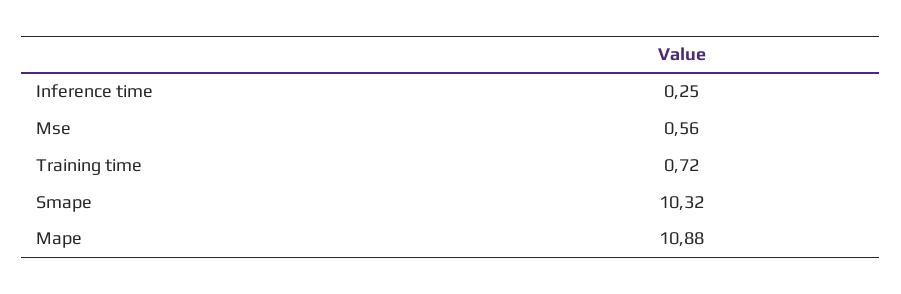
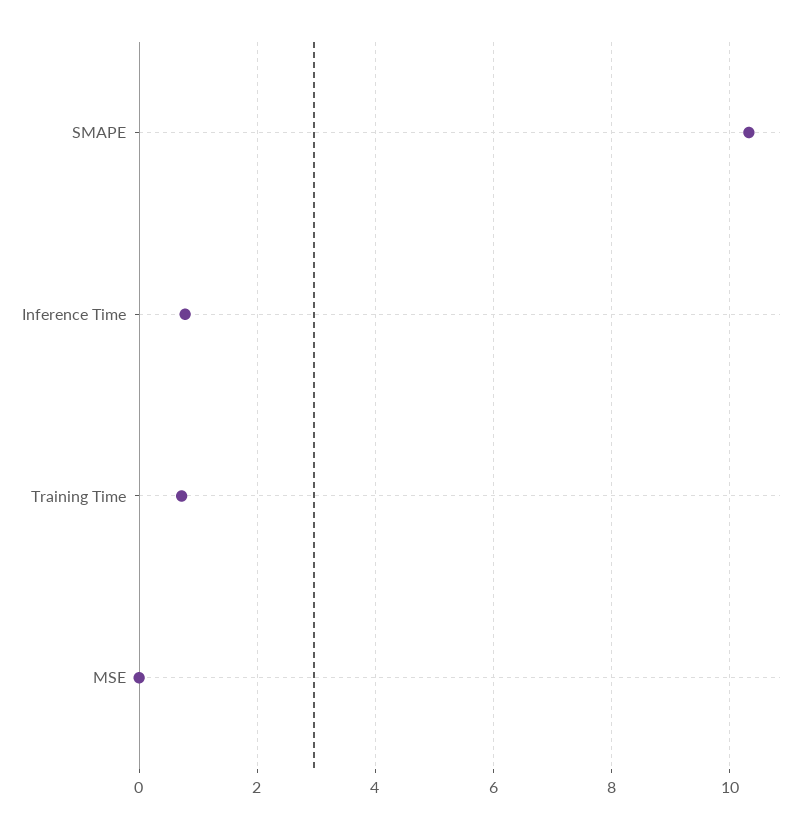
  {
-   "Inference time": 0.25,
+   "Inference time": 0.8,
-   "Mse": 0.56,
+   "Mse": 0,
    "Training time": 0.72,
-   "Smape": 10.32,
+   "Smape": 10.32
-   "Mape": 10.88
  }

